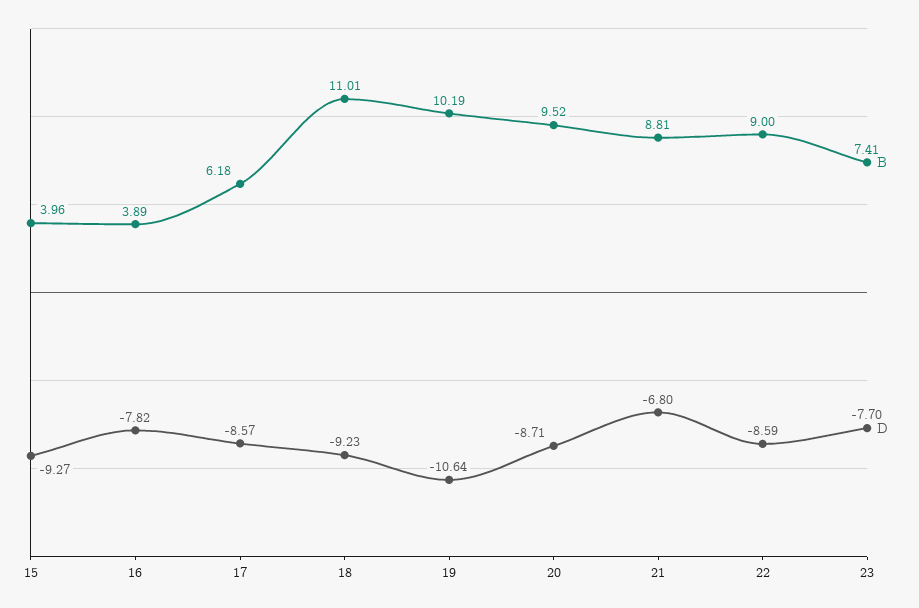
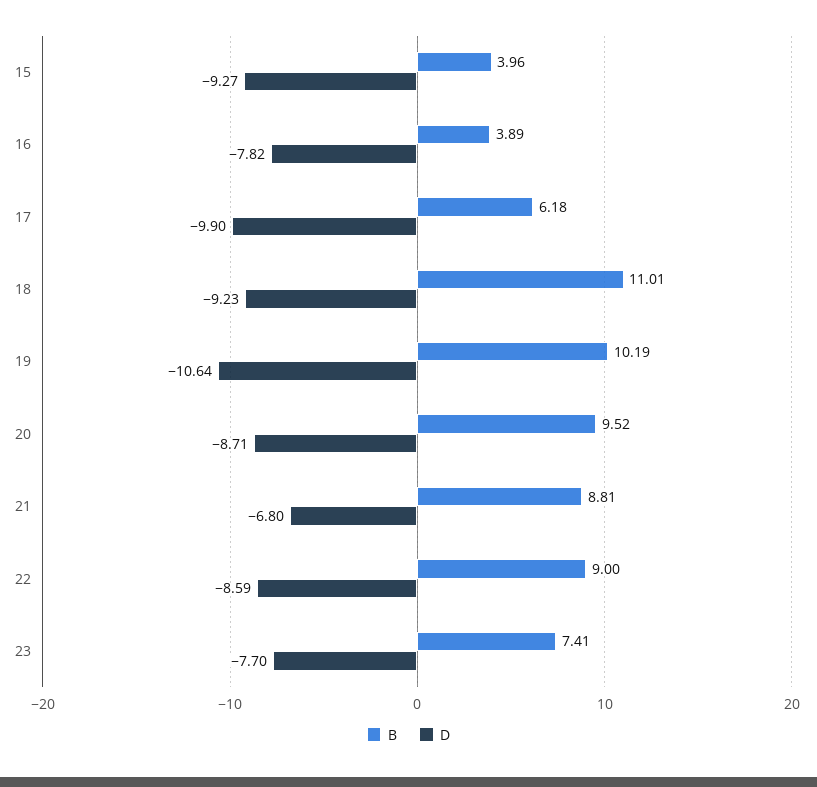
  {
    "B": {
      "15": 3.96,
      "16": 3.89,
      "17": 6.18,
      "18": 11.01,
      "19": 10.19,
      "20": 9.52,
      "21": 8.81,
      "22": 9,
      "23": 7.41
    },
    "D": {
      "15": -9.27,
      "16": -7.82,
-     "17": -8.57,
+     "17": -9.9,
      "18": -9.23,
      "19": -10.64,
      "20": -8.71,
      "21": -6.8,
      "22": -8.59,
      "23": -7.7
    }
  }

